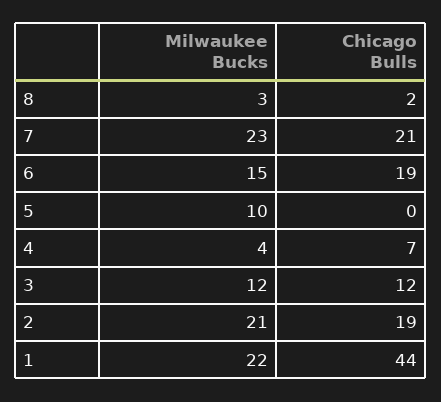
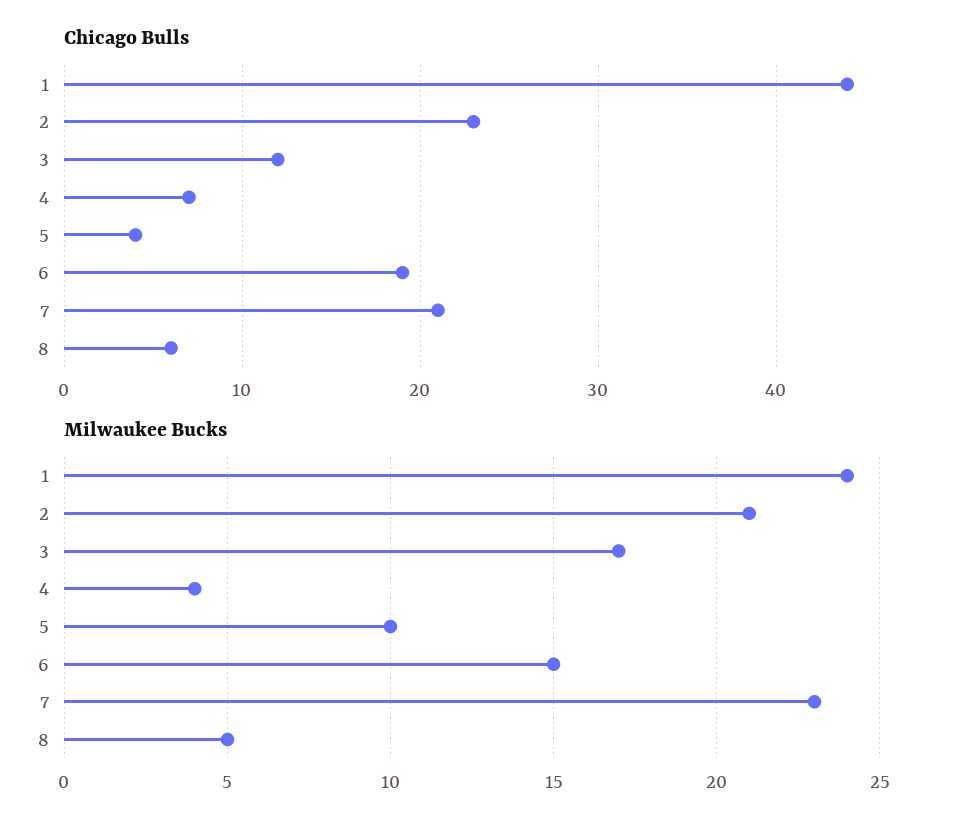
  {
    "Milwaukee Bucks": {
-     "8": 3,
+     "8": 5,
      "7": 23,
      "6": 15,
      "5": 10,
      "4": 4,
-     "3": 12,
+     "3": 17,
      "2": 21,
-     "1": 22
+     "1": 24
    },
    "Chicago Bulls": {
-     "8": 2,
+     "8": 6,
      "7": 21,
      "6": 19,
-     "5": 0,
+     "5": 4,
      "4": 7,
      "3": 12,
-     "2": 19,
+     "2": 23,
      "1": 44
    }
  }

